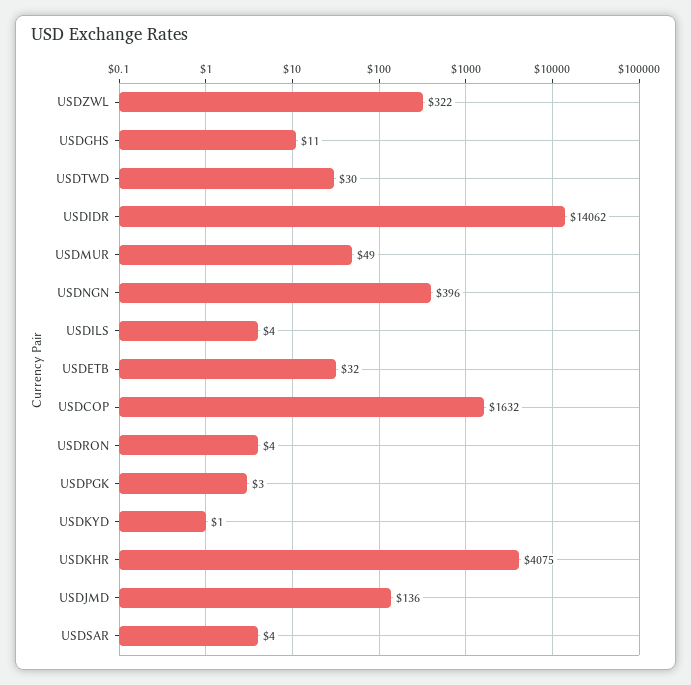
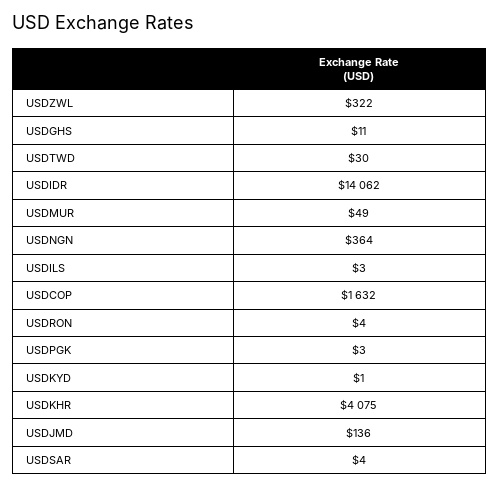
  {
    "USDZWL": 322,
    "USDGHS": 11,
    "USDTWD": 30,
    "USDIDR": 14062,
    "USDMUR": 49,
-   "USDNGN": 396,
+   "USDNGN": 364,
-   "USDILS": 4,
+   "USDILS": 3,
-   "USDETB": 32,
    "USDCOP": 1632,
    "USDRON": 4,
    "USDPGK": 3,
    "USDKYD": 1,
    "USDKHR": 4075,
    "USDJMD": 136,
    "USDSAR": 4
  }

